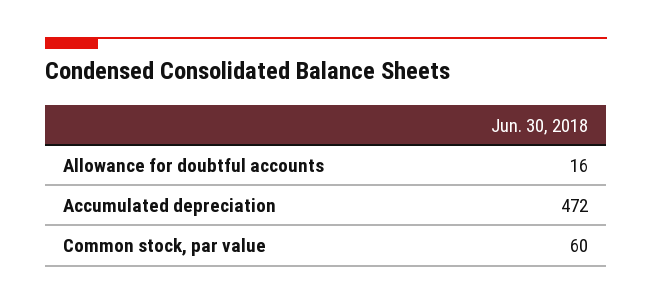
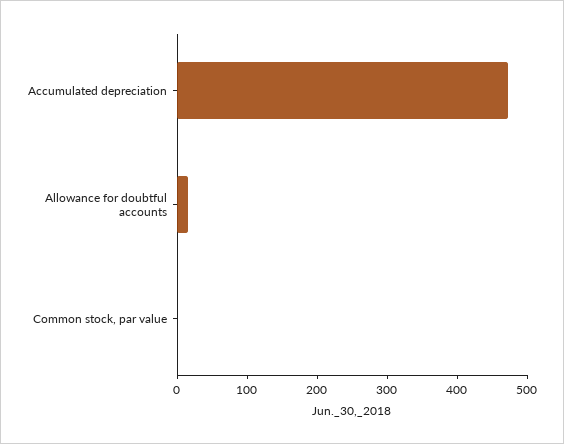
  {
    "Allowance for doubtful accounts": 16,
    "Accumulated depreciation": 472,
-   "Common stock, par value": 60
+   "Common stock, par value": 0
  }

